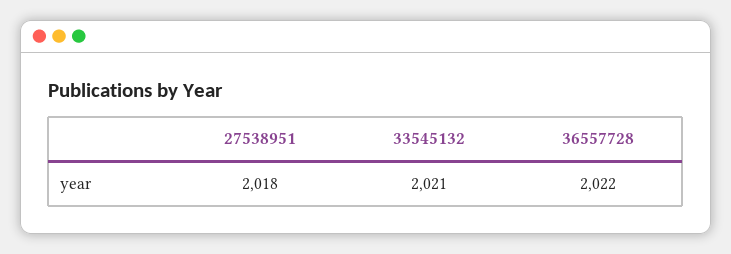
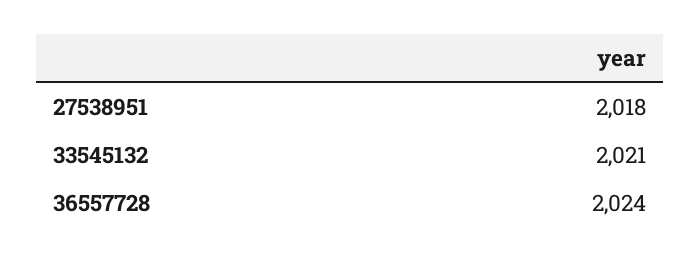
  {
    "27538951": 2018,
    "33545132": 2021,
-   "36557728": 2022
+   "36557728": 2024
  }

